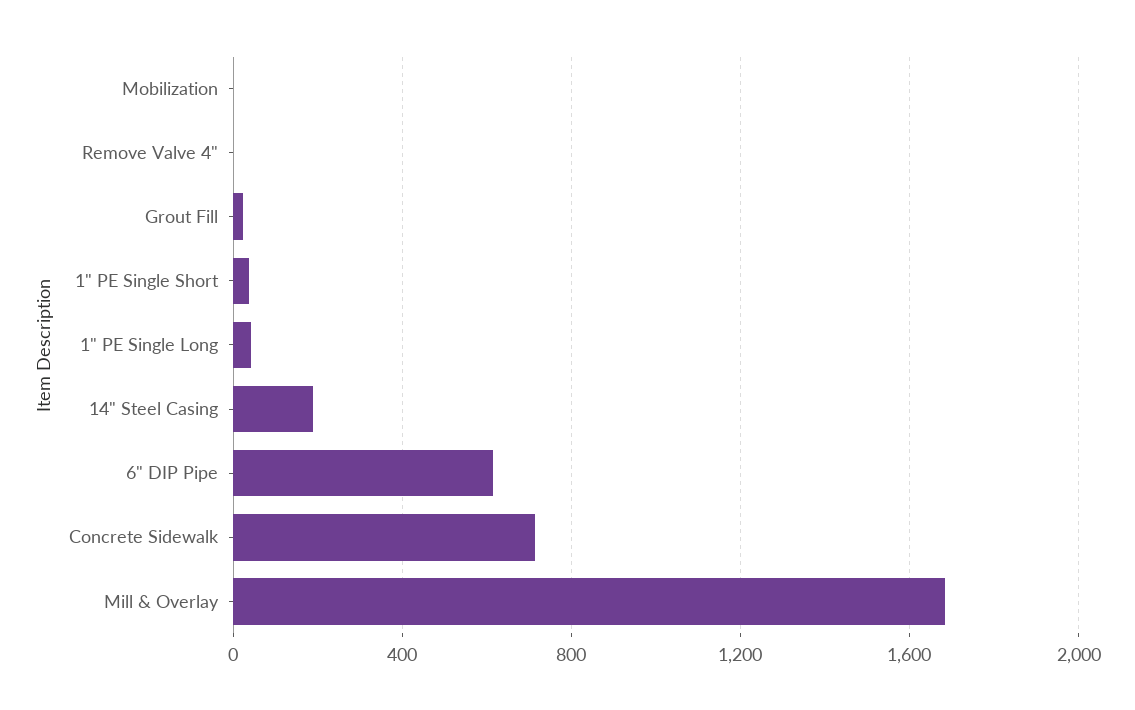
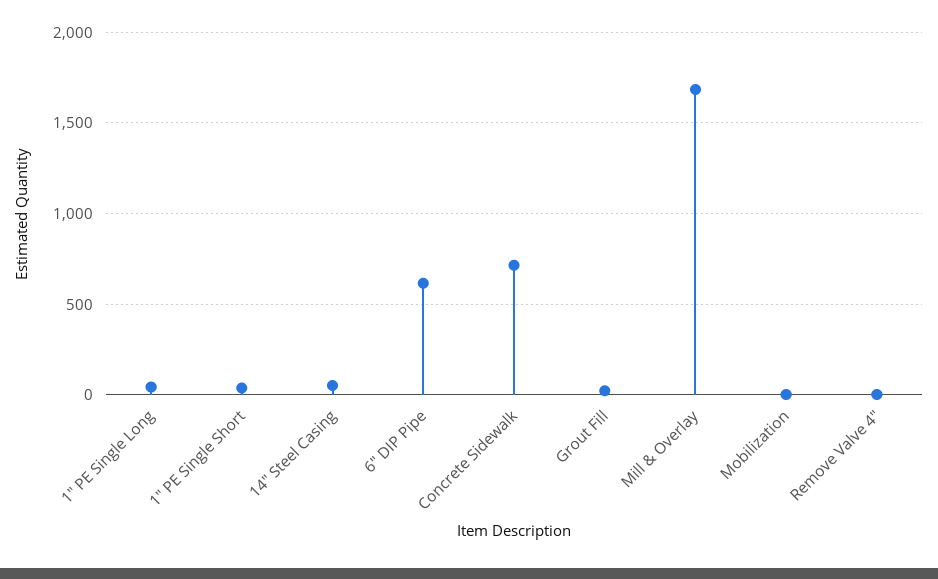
  {
    "Mobilization": 0,
    "Remove Valve 4\"": 0,
    "Grout Fill": 0,
    "1\" PE Single Short": 50,
    "1\" PE Single Long": 50,
-   "14\" Steel Casing": 200,
+   "14\" Steel Casing": 50,
    "6\" DIP Pipe": 600,
    "Concrete Sidewalk": 700,
    "Mill & Overlay": 1700
  }

